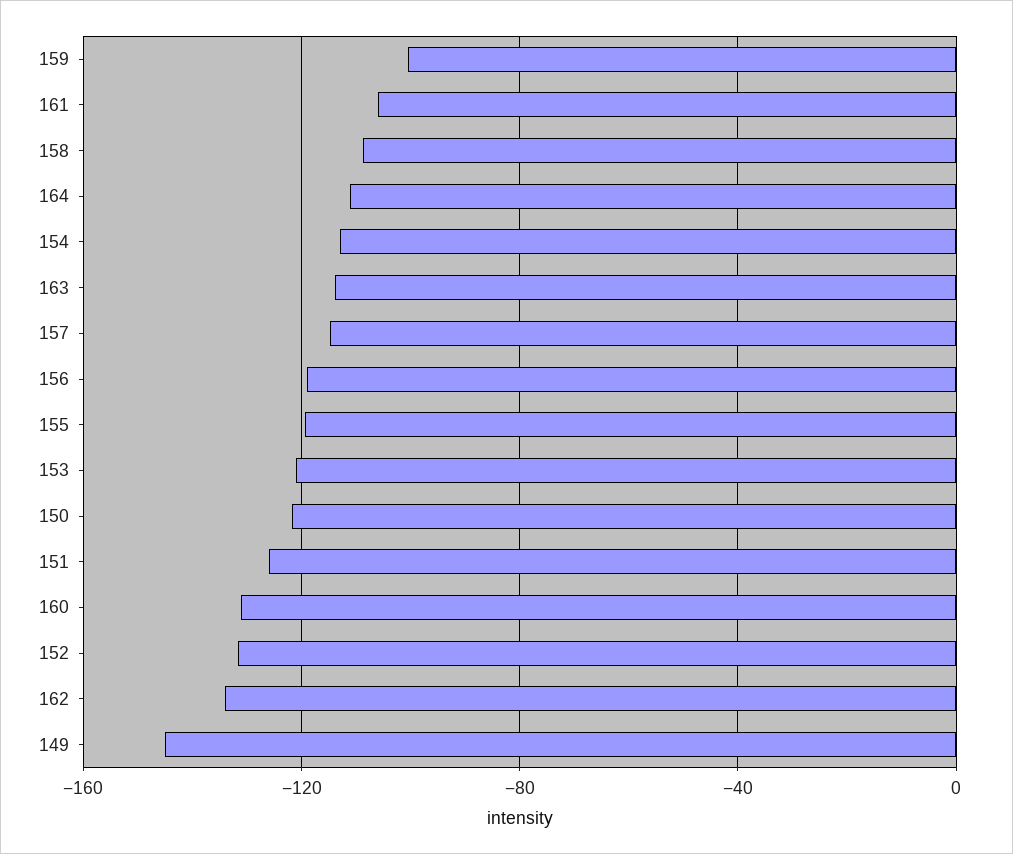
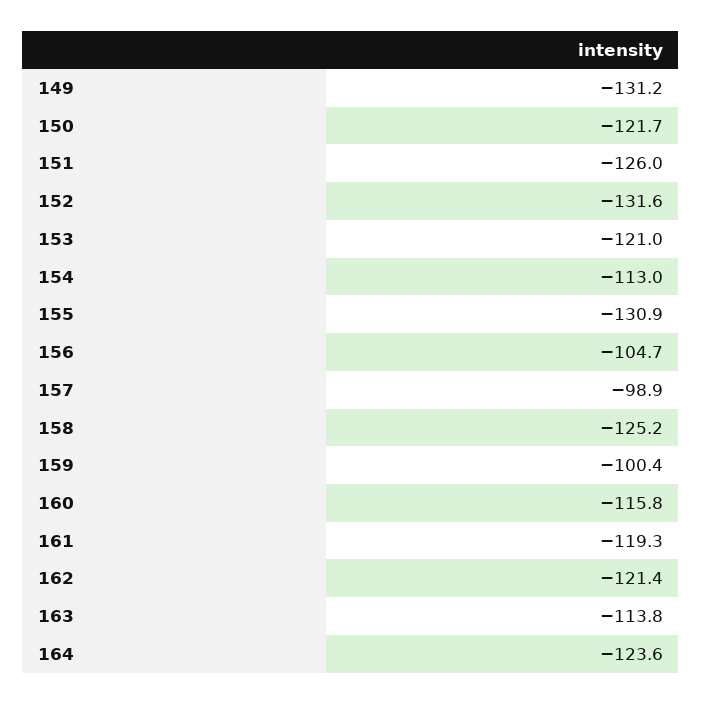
  {
    "159": -100.4,
-   "161": -105,
+   "161": -119.3,
-   "158": -110,
+   "158": -125.2,
-   "164": -110,
+   "164": -123.6,
    "154": -113,
    "163": -113.8,
-   "157": -115,
+   "157": -98.9,
-   "156": -120,
+   "156": -104.7,
-   "155": -120,
+   "155": -130.9,
    "153": -121,
    "150": -121.7,
    "151": -126,
-   "160": -130,
+   "160": -115.8,
    "152": -131.6,
-   "162": -135,
+   "162": -121.4,
-   "149": -145
+   "149": -131.2
  }

